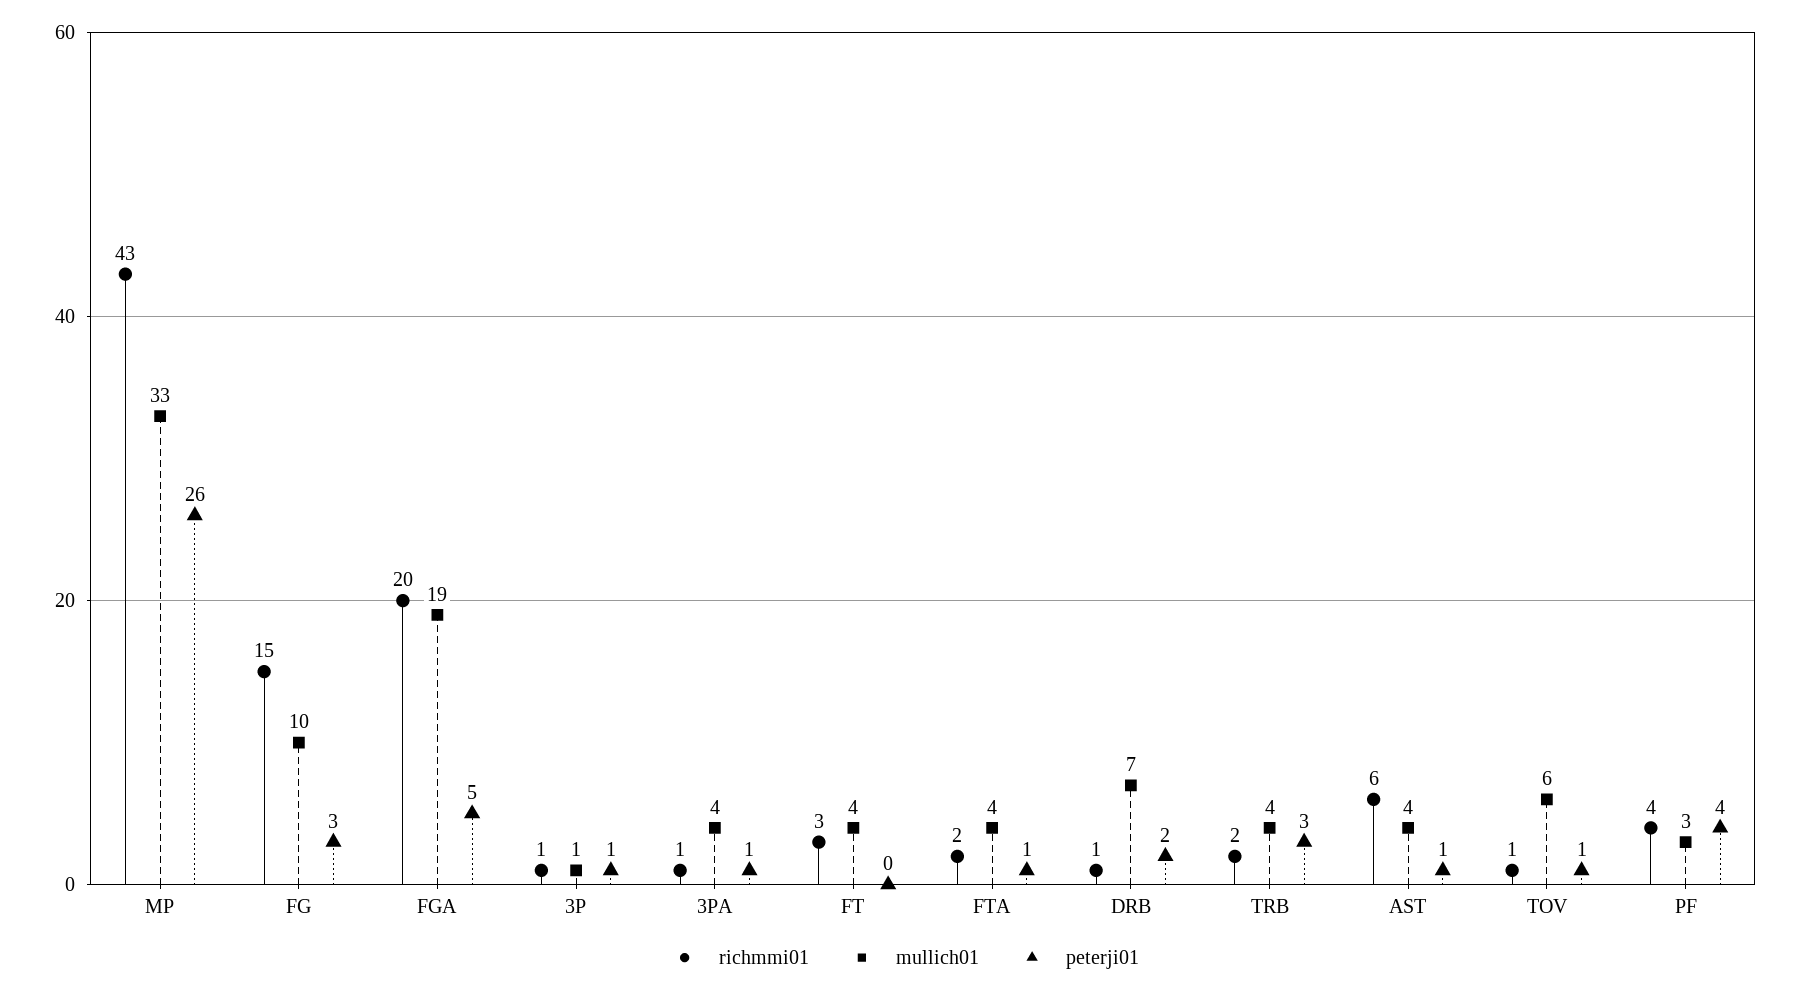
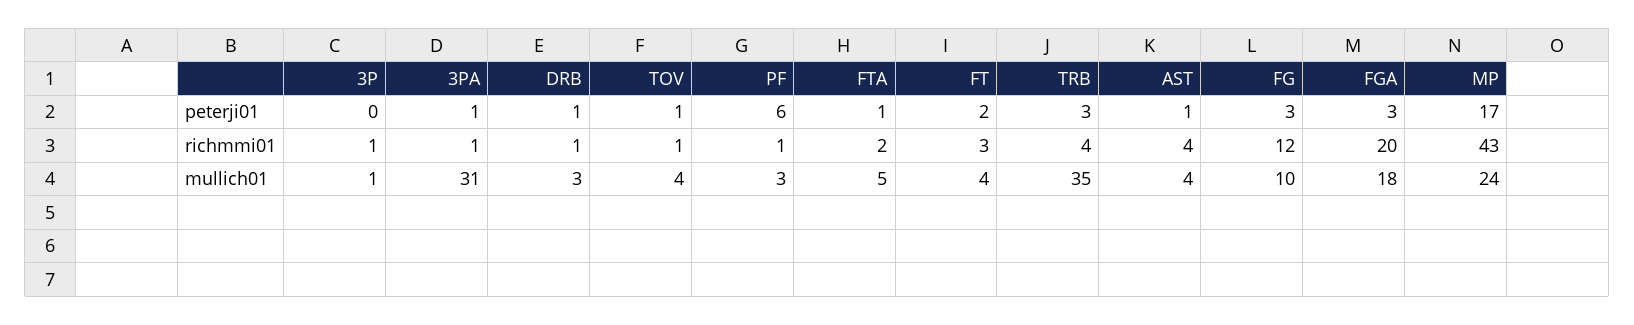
  {
    "richmmi01": {
      "MP": 43,
-     "FG": 15,
+     "FG": 12,
      "FGA": 20,
      "3P": 1,
      "3PA": 1,
      "FT": 3,
      "FTA": 2,
      "DRB": 1,
-     "TRB": 2,
+     "TRB": 4,
-     "AST": 6,
+     "AST": 4,
      "TOV": 1,
-     "PF": 4
+     "PF": 1
    },
    "mullich01": {
-     "MP": 33,
+     "MP": 24,
      "FG": 10,
-     "FGA": 19,
+     "FGA": 18,
      "3P": 1,
-     "3PA": 4,
+     "3PA": 31,
      "FT": 4,
-     "FTA": 4,
+     "FTA": 5,
-     "DRB": 7,
+     "DRB": 3,
-     "TRB": 4,
+     "TRB": 35,
      "AST": 4,
-     "TOV": 6,
+     "TOV": 4,
      "PF": 3
    },
    "peterji01": {
-     "MP": 26,
+     "MP": 17,
      "FG": 3,
-     "FGA": 5,
+     "FGA": 3,
-     "3P": 1,
+     "3P": 0,
      "3PA": 1,
-     "FT": 0,
+     "FT": 2,
      "FTA": 1,
-     "DRB": 2,
+     "DRB": 1,
      "TRB": 3,
      "AST": 1,
      "TOV": 1,
-     "PF": 4
+     "PF": 6
    }
  }

